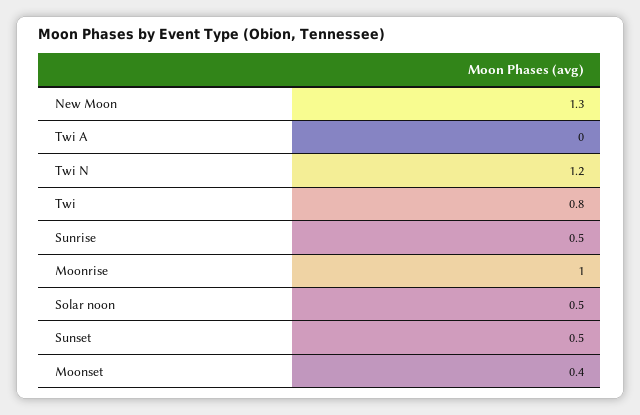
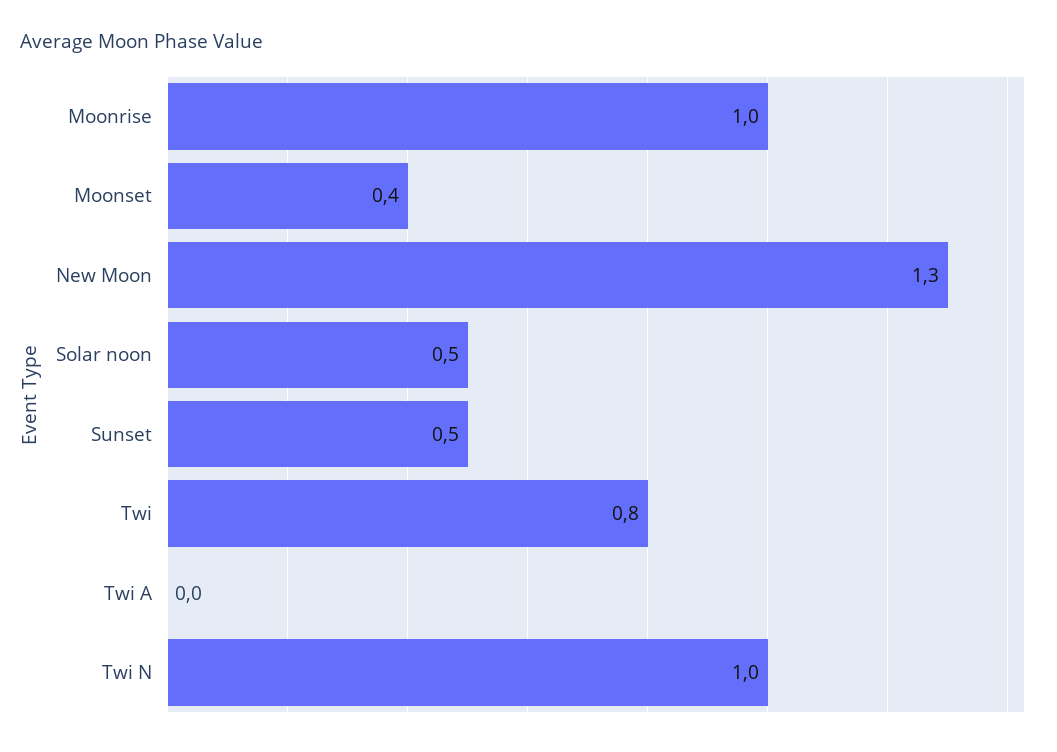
  {
    "New Moon": 1.3,
    "Twi A": 0,
-   "Twi N": 1.2,
+   "Twi N": 1,
    "Twi": 0.8,
-   "Sunrise": 0.5,
    "Moonrise": 1,
    "Solar noon": 0.5,
    "Sunset": 0.5,
    "Moonset": 0.4
  }

